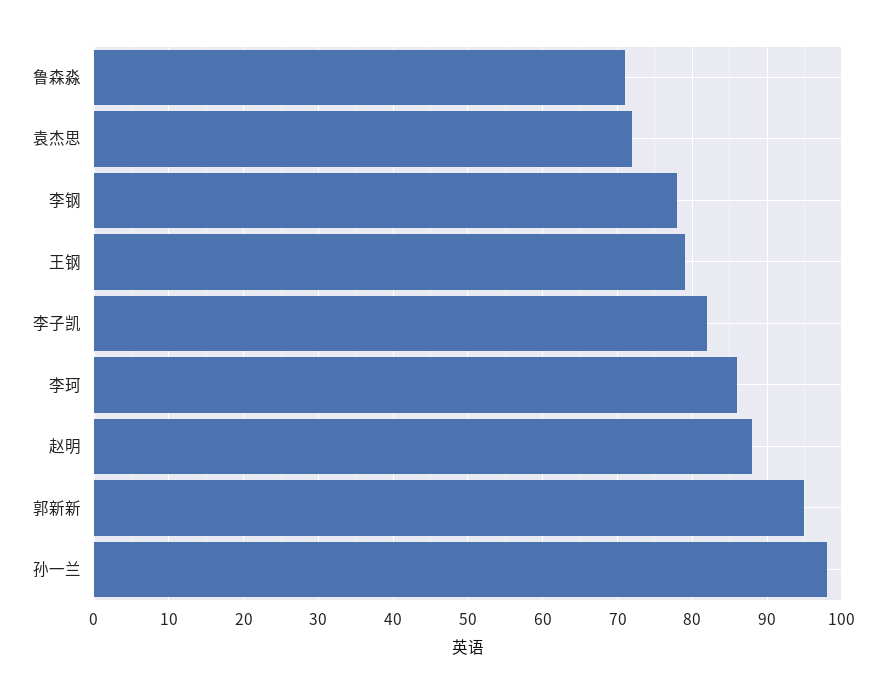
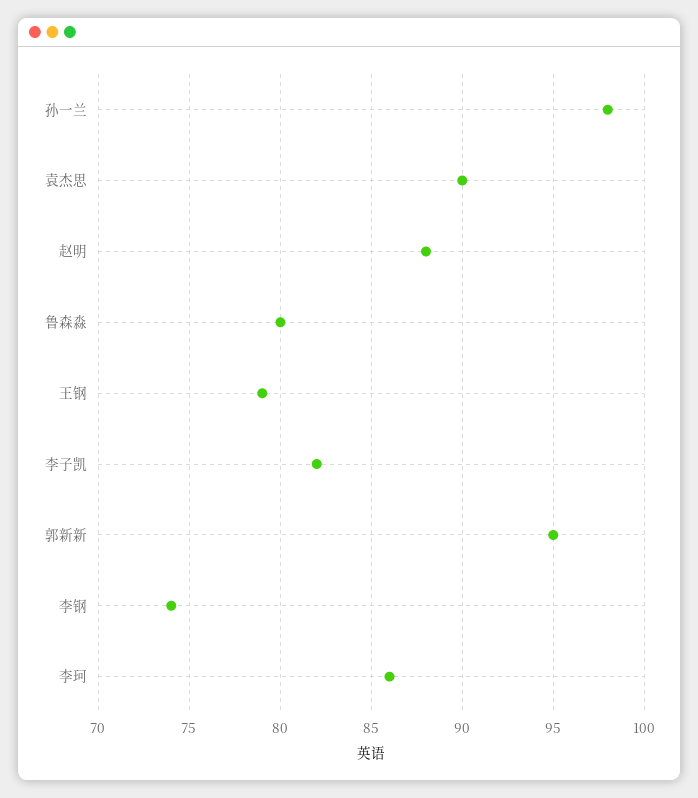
  {
-   "鲁森淼": 71,
+   "鲁森淼": 80,
-   "袁杰思": 72,
+   "袁杰思": 90,
-   "李钢": 78,
+   "李钢": 74,
    "王钢": 79,
    "李子凯": 82,
    "李珂": 86,
    "赵明": 88,
    "郭新新": 95,
    "孙一兰": 98
  }

